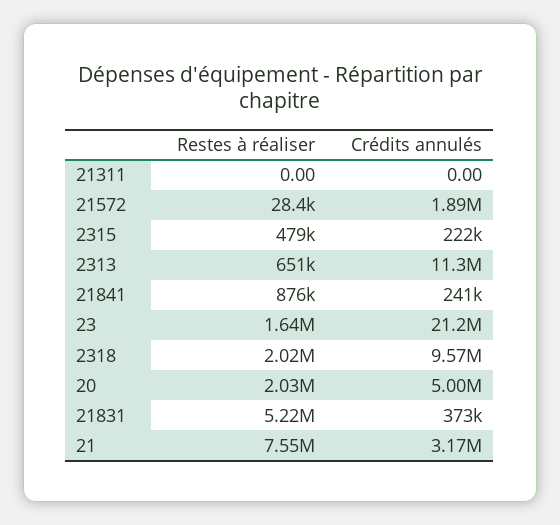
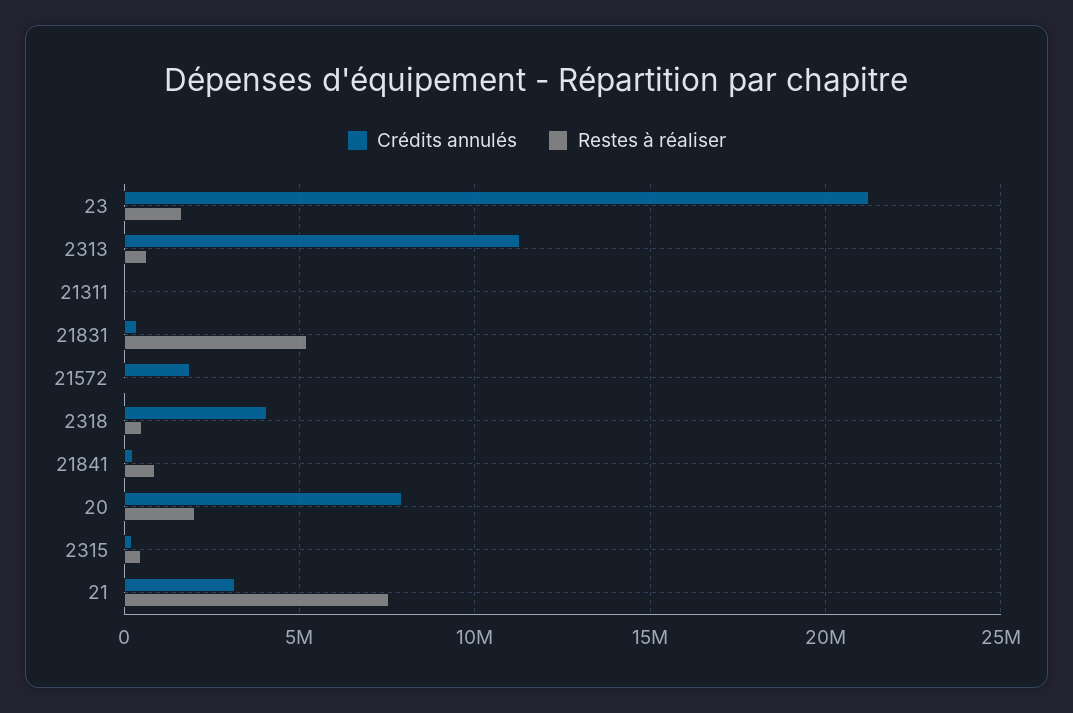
  {
    "Restes à réaliser": {
      "21311": 0,
      "21572": 28400,
      "2315": 479000,
      "2313": 651000,
      "21841": 876000,
      "23": 1640000,
-     "2318": 2020000,
+     "2318": 500000,
      "20": 2030000,
      "21831": 5220000,
      "21": 7550000
    },
    "Crédits annulés": {
      "21311": 0,
      "21572": 1890000,
      "2315": 222000,
      "2313": 11300000,
      "21841": 241000,
      "23": 21200000,
-     "2318": 9570000,
+     "2318": 4000000,
-     "20": 5000000,
+     "20": 8000000,
      "21831": 373000,
      "21": 3170000
    }
  }

